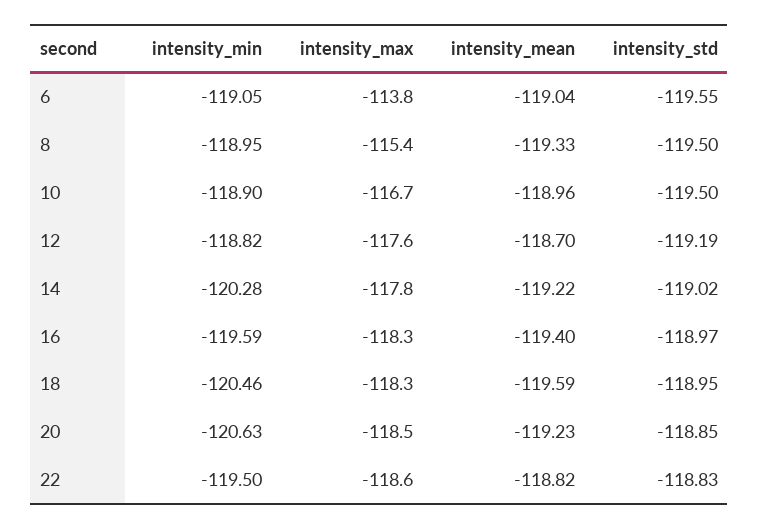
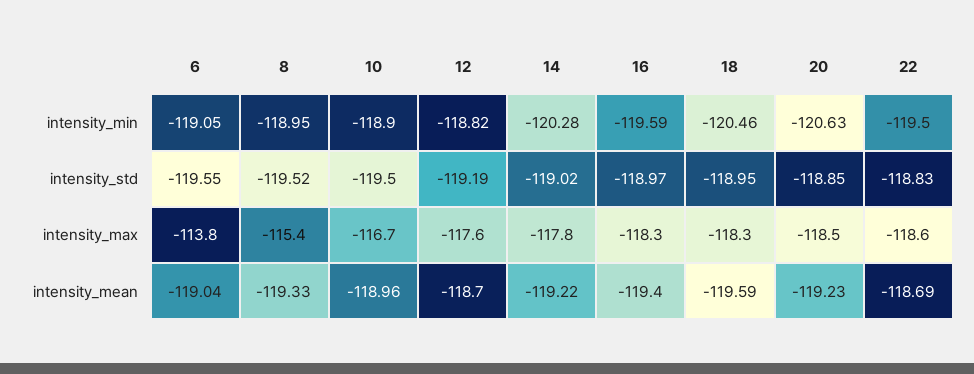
  {
    "intensity_min": {
      "6": -119.05,
      "8": -118.95,
      "10": -118.9,
      "12": -118.82,
      "14": -120.28,
      "16": -119.59,
      "18": -120.46,
      "20": -120.63,
      "22": -119.5
    },
    "intensity_max": {
      "6": -113.8,
      "8": -115.4,
      "10": -116.7,
      "12": -117.6,
      "14": -117.8,
      "16": -118.3,
      "18": -118.3,
      "20": -118.5,
      "22": -118.6
    },
    "intensity_mean": {
      "6": -119.04,
      "8": -119.33,
      "10": -118.96,
      "12": -118.7,
      "14": -119.22,
      "16": -119.4,
      "18": -119.59,
      "20": -119.23,
-     "22": -118.82
+     "22": -118.69
    },
    "intensity_std": {
      "6": -119.55,
-     "8": -119.5,
+     "8": -119.52,
      "10": -119.5,
      "12": -119.19,
      "14": -119.02,
      "16": -118.97,
      "18": -118.95,
      "20": -118.85,
      "22": -118.83
    }
  }

